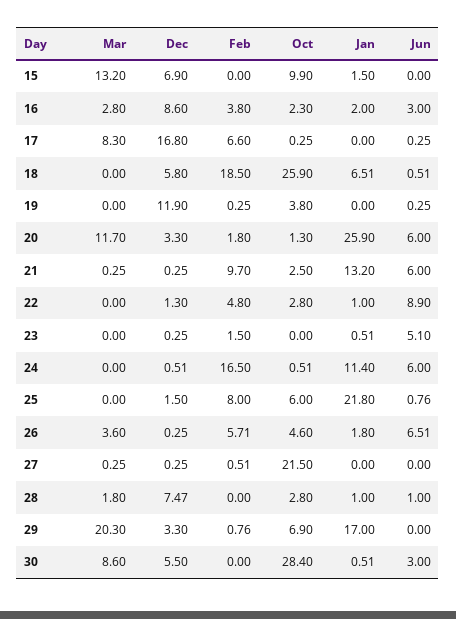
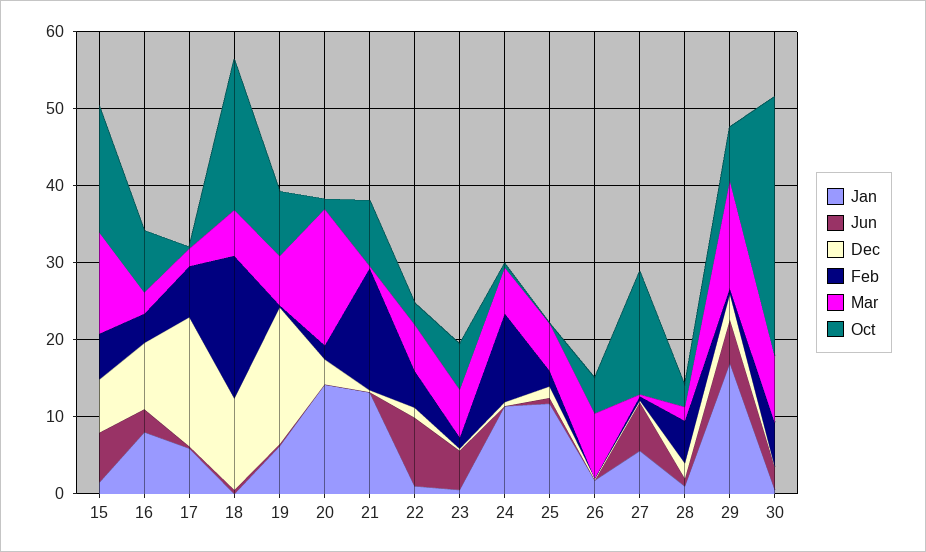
  {
    "Mar": {
      "15": 13.2,
      "16": 2.8,
-     "17": 8.3,
+     "17": 2,
-     "18": 0,
+     "18": 6,
-     "19": 0,
+     "19": 6,
-     "20": 11.7,
+     "20": 18,
      "21": 0.25,
-     "22": 0,
+     "22": 6,
-     "23": 0,
+     "23": 6,
-     "24": 0,
+     "24": 6,
-     "25": 0,
+     "25": 6,
-     "26": 3.6,
+     "26": 8,
      "27": 0.25,
      "28": 1.8,
-     "29": 20.3,
+     "29": 14,
      "30": 8.6
    },
    "Dec": {
      "15": 6.9,
      "16": 8.6,
      "17": 16.8,
-     "18": 5.8,
+     "18": 12,
-     "19": 11.9,
+     "19": 18,
      "20": 3.3,
      "21": 0.25,
      "22": 1.3,
      "23": 0.25,
      "24": 0.51,
      "25": 1.5,
      "26": 0.25,
      "27": 0.25,
-     "28": 7.47,
+     "28": 2,
      "29": 3.3,
-     "30": 5.5
+     "30": 0
    },
    "Feb": {
-     "15": 0,
+     "15": 6,
      "16": 3.8,
      "17": 6.6,
      "18": 18.5,
      "19": 0.25,
      "20": 1.8,
-     "21": 9.7,
+     "21": 16,
      "22": 4.8,
      "23": 1.5,
-     "24": 16.5,
+     "24": 12,
-     "25": 8,
+     "25": 2,
-     "26": 5.71,
+     "26": 0,
      "27": 0.51,
-     "28": 0,
+     "28": 6,
      "29": 0.76,
-     "30": 0
+     "30": 6
    },
    "Oct": {
-     "15": 9.9,
+     "15": 16,
-     "16": 2.3,
+     "16": 8,
      "17": 0.25,
-     "18": 25.9,
+     "18": 20,
-     "19": 3.8,
+     "19": 8,
      "20": 1.3,
-     "21": 2.5,
+     "21": 8,
      "22": 2.8,
-     "23": 0,
+     "23": 6,
      "24": 0.51,
-     "25": 6,
+     "25": 0,
      "26": 4.6,
-     "27": 21.5,
+     "27": 16,
      "28": 2.8,
      "29": 6.9,
-     "30": 28.4
+     "30": 34
    },
    "Jan": {
      "15": 1.5,
-     "16": 2,
+     "16": 8,
-     "17": 0,
+     "17": 6,
-     "18": 6.51,
+     "18": 0,
-     "19": 0,
+     "19": 6,
-     "20": 25.9,
+     "20": 14,
      "21": 13.2,
      "22": 1,
      "23": 0.51,
      "24": 11.4,
-     "25": 21.8,
+     "25": 12,
      "26": 1.8,
-     "27": 0,
+     "27": 6,
      "28": 1,
      "29": 17,
      "30": 0.51
    },
    "Jun": {
-     "15": 0,
+     "15": 6,
      "16": 3,
      "17": 0.25,
      "18": 0.51,
      "19": 0.25,
-     "20": 6,
+     "20": 0,
-     "21": 6,
+     "21": 0,
      "22": 8.9,
      "23": 5.1,
-     "24": 6,
+     "24": 0,
      "25": 0.76,
-     "26": 6.51,
+     "26": 0,
-     "27": 0,
+     "27": 6,
      "28": 1,
-     "29": 0,
+     "29": 6,
      "30": 3
    }
  }

